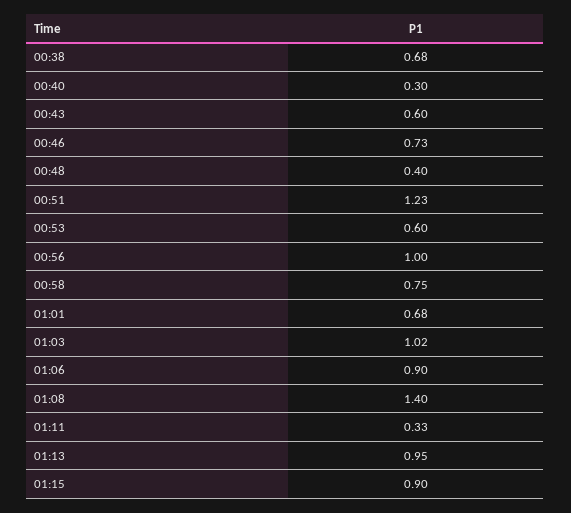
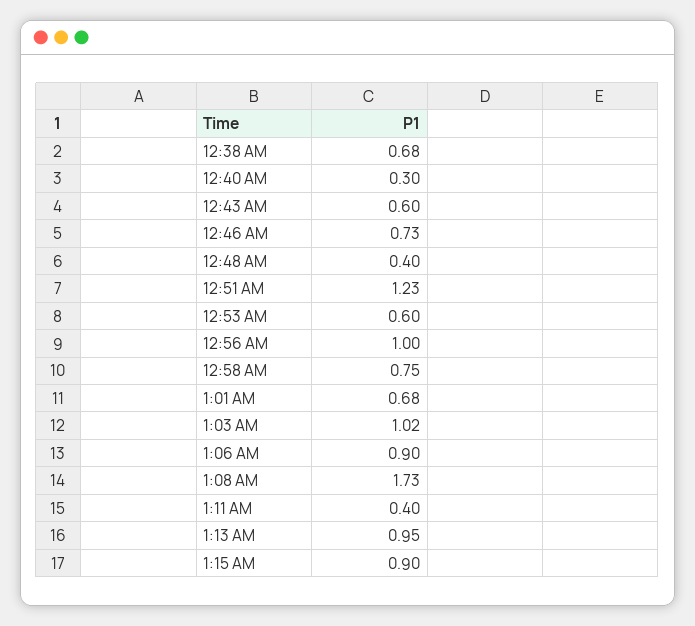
  {
    "00:38": 0.68,
    "00:40": 0.3,
    "00:43": 0.6,
    "00:46": 0.73,
    "00:48": 0.4,
    "00:51": 1.23,
    "00:53": 0.6,
    "00:56": 1,
    "00:58": 0.75,
    "01:01": 0.68,
    "01:03": 1.02,
    "01:06": 0.9,
-   "01:08": 1.4,
+   "01:08": 1.73,
-   "01:11": 0.33,
+   "01:11": 0.4,
    "01:13": 0.95,
    "01:15": 0.9
  }

